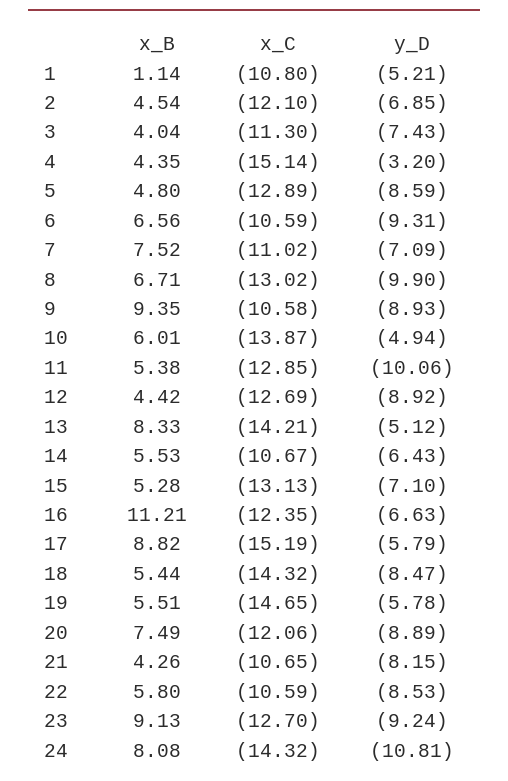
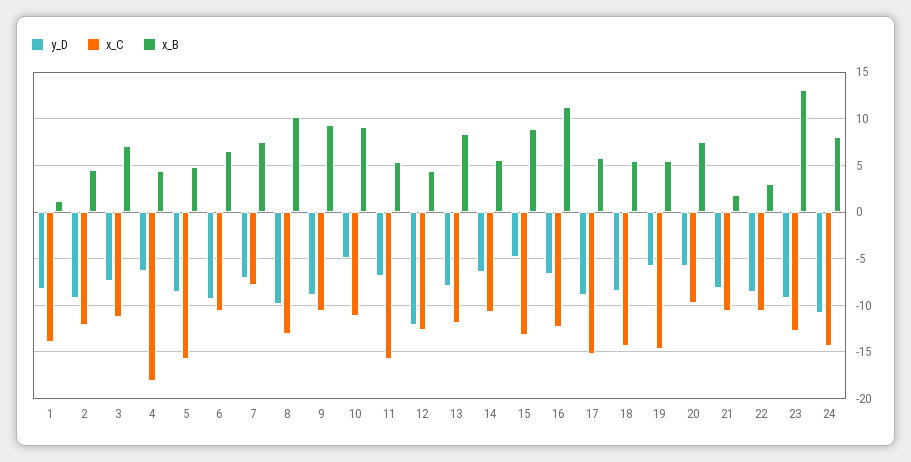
  {
    "x_B": {
      "1": 1.14,
      "2": 4.54,
-     "3": 4.04,
+     "3": 7,
      "4": 4.35,
      "5": 4.8,
      "6": 6.56,
      "7": 7.52,
-     "8": 6.71,
+     "8": 10,
      "9": 9.35,
-     "10": 6.01,
+     "10": 9,
      "11": 5.38,
      "12": 4.42,
      "13": 8.33,
      "14": 5.53,
-     "15": 5.28,
+     "15": 9,
      "16": 11.21,
-     "17": 8.82,
+     "17": 6,
      "18": 5.44,
      "19": 5.51,
      "20": 7.49,
-     "21": 4.26,
+     "21": 2,
-     "22": 5.8,
+     "22": 3,
-     "23": 9.13,
+     "23": 13,
      "24": 8.08
    },
    "x_C": {
-     "1": -10.8,
+     "1": -14,
      "2": -12.1,
      "3": -11.3,
-     "4": -15.14,
+     "4": -18,
-     "5": -12.89,
+     "5": -16,
      "6": -10.59,
-     "7": -11.02,
+     "7": -8,
      "8": -13.02,
      "9": -10.58,
-     "10": -13.87,
+     "10": -11,
-     "11": -12.85,
+     "11": -16,
      "12": -12.69,
-     "13": -14.21,
+     "13": -12,
      "14": -10.67,
      "15": -13.13,
      "16": -12.35,
      "17": -15.19,
      "18": -14.32,
      "19": -14.65,
-     "20": -12.06,
+     "20": -10,
      "21": -10.65,
      "22": -10.59,
      "23": -12.7,
      "24": -14.32
    },
    "y_D": {
-     "1": -5.21,
+     "1": -8,
-     "2": -6.85,
+     "2": -9,
      "3": -7.43,
-     "4": -3.2,
+     "4": -6,
      "5": -8.59,
      "6": -9.31,
      "7": -7.09,
      "8": -9.9,
      "9": -8.93,
      "10": -4.94,
-     "11": -10.06,
+     "11": -7,
-     "12": -8.92,
+     "12": -12,
-     "13": -5.12,
+     "13": -8,
      "14": -6.43,
-     "15": -7.1,
+     "15": -5,
      "16": -6.63,
-     "17": -5.79,
+     "17": -9,
      "18": -8.47,
      "19": -5.78,
-     "20": -8.89,
+     "20": -6,
      "21": -8.15,
      "22": -8.53,
      "23": -9.24,
      "24": -10.81
    }
  }

